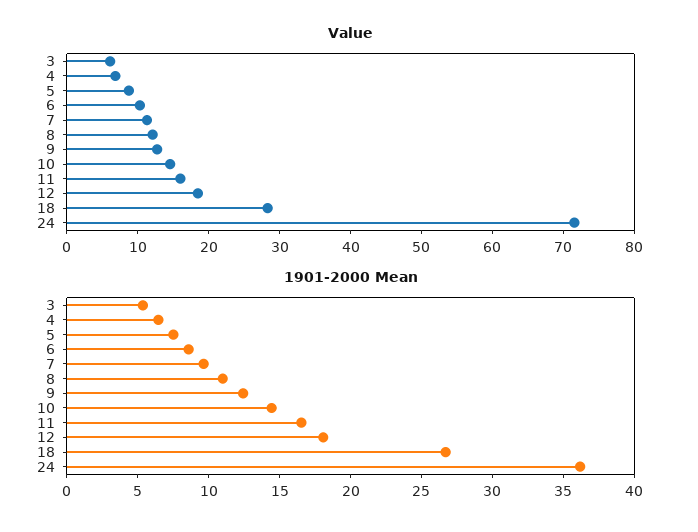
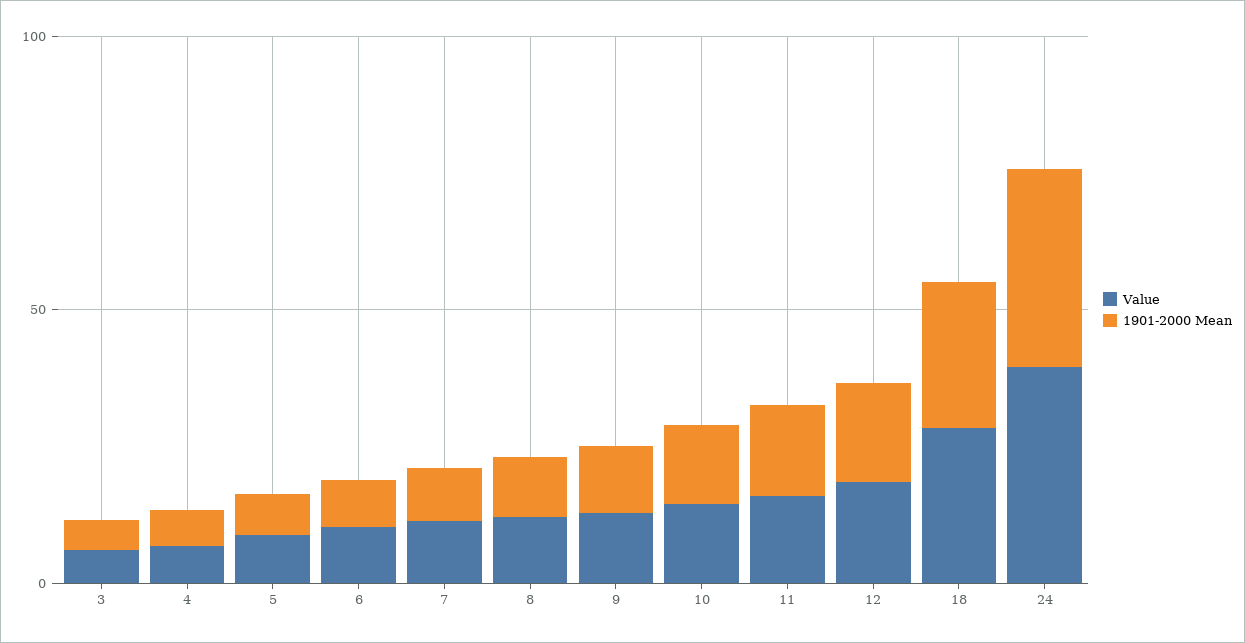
  {
    "Value": {
      "3": 6,
      "4": 6,
      "5": 8,
      "6": 10,
      "7": 12,
      "8": 12,
      "9": 12,
      "10": 14,
      "11": 16,
      "12": 18,
      "18": 28,
-     "24": 72
+     "24": 40
    },
    "1901-2000 Mean": {
      "3": 5,
      "4": 6,
      "5": 8,
      "6": 9,
      "7": 10,
      "8": 11,
      "9": 12,
      "10": 14,
      "11": 17,
      "12": 18,
      "18": 27,
      "24": 36
    }
  }

